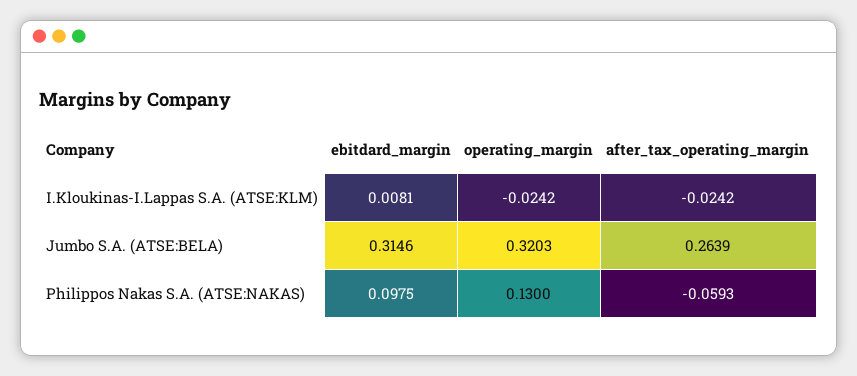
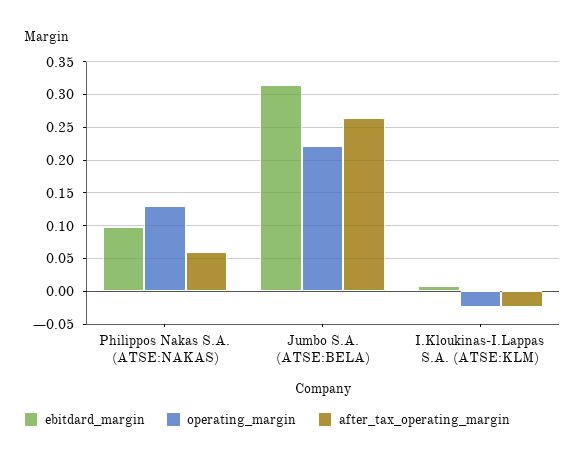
  {
    "ebitdard_margin": {
      "I.Kloukinas-I.Lappas S.A. (ATSE:KLM)": 0.0081,
      "Jumbo S.A. (ATSE:BELA)": 0.3146,
      "Philippos Nakas S.A. (ATSE:NAKAS)": 0.0975
    },
    "operating_margin": {
      "I.Kloukinas-I.Lappas S.A. (ATSE:KLM)": -0.0242,
-     "Jumbo S.A. (ATSE:BELA)": 0.3203,
+     "Jumbo S.A. (ATSE:BELA)": 0.22,
      "Philippos Nakas S.A. (ATSE:NAKAS)": 0.13
    },
    "after_tax_operating_margin": {
      "I.Kloukinas-I.Lappas S.A. (ATSE:KLM)": -0.0242,
      "Jumbo S.A. (ATSE:BELA)": 0.2639,
-     "Philippos Nakas S.A. (ATSE:NAKAS)": -0.0593
+     "Philippos Nakas S.A. (ATSE:NAKAS)": 0.06
    }
  }

